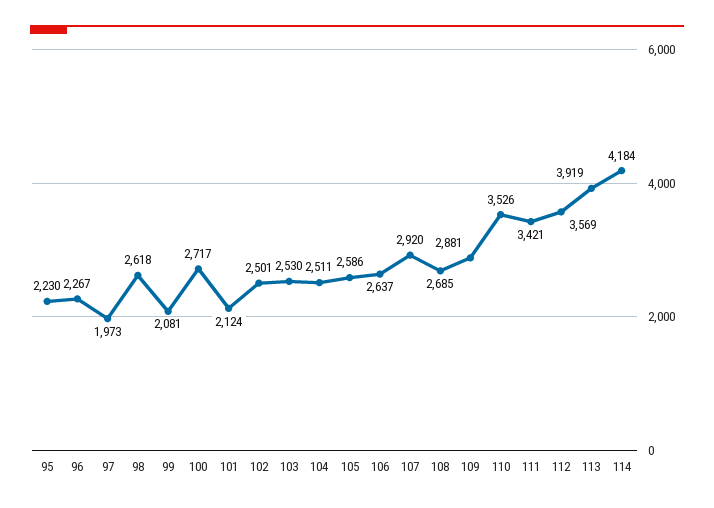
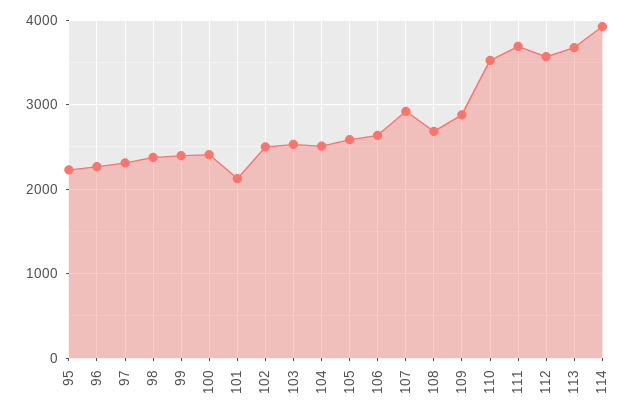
  {
    "95": 2230,
    "96": 2267,
-   "97": 1973,
+   "97": 2300,
-   "98": 2618,
+   "98": 2400,
-   "99": 2081,
+   "99": 2400,
-   "100": 2717,
+   "100": 2400,
    "101": 2124,
    "102": 2501,
    "103": 2530,
    "104": 2511,
    "105": 2586,
    "106": 2637,
    "107": 2920,
    "108": 2685,
    "109": 2881,
    "110": 3526,
-   "111": 3421,
+   "111": 3700,
    "112": 3569,
-   "113": 3919,
+   "113": 3700,
-   "114": 4184
+   "114": 3900
  }

